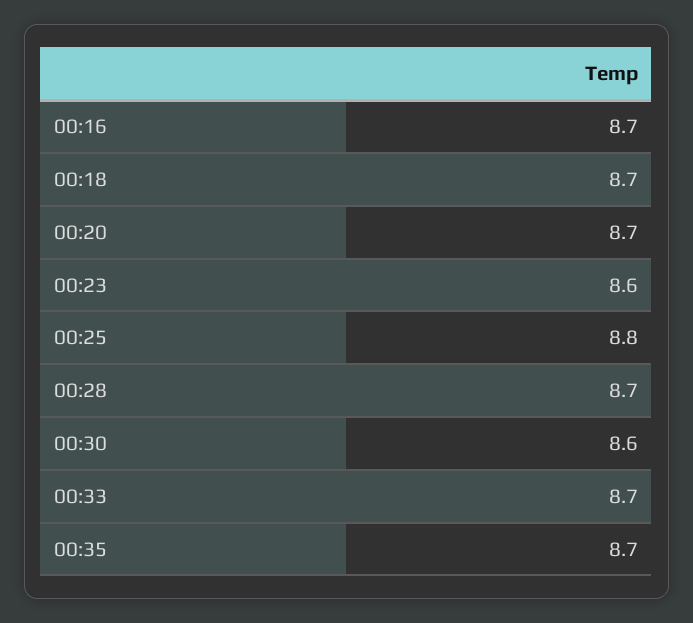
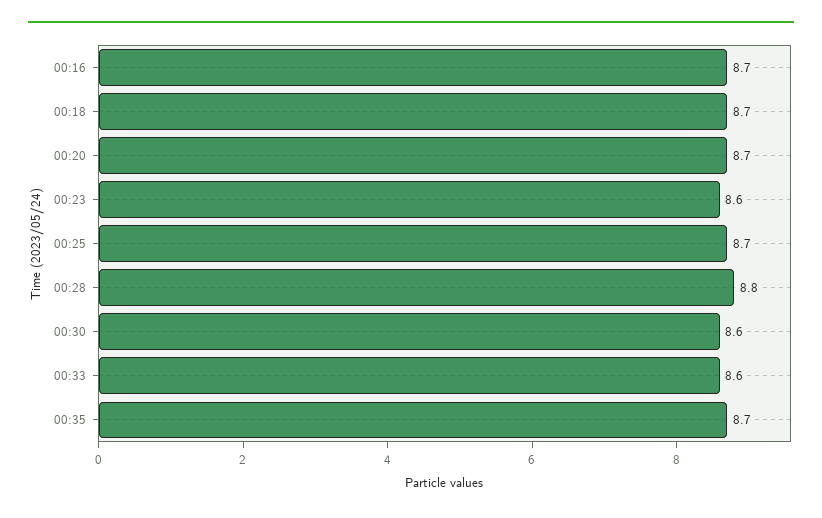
  {
    "00:16": 8.7,
    "00:18": 8.7,
    "00:20": 8.7,
    "00:23": 8.6,
-   "00:25": 8.8,
+   "00:25": 8.7,
-   "00:28": 8.7,
+   "00:28": 8.8,
    "00:30": 8.6,
-   "00:33": 8.7,
+   "00:33": 8.6,
    "00:35": 8.7
  }

